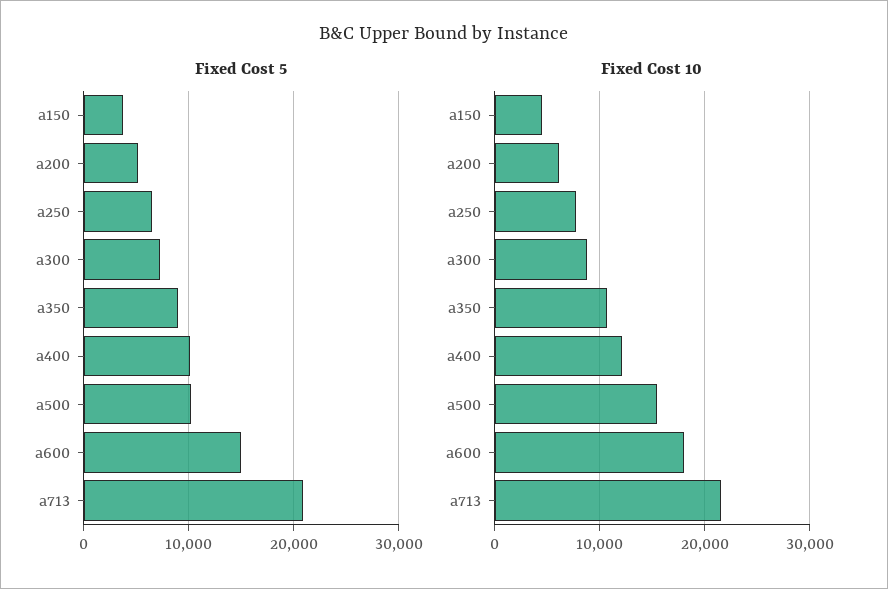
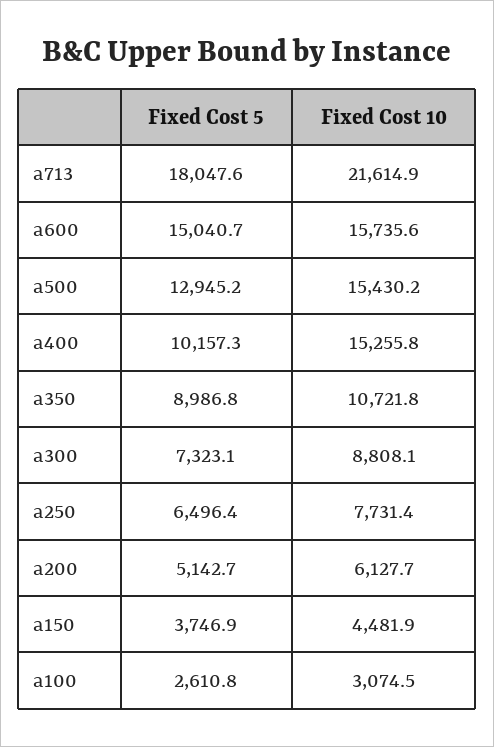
  {
    "Fixed Cost 5": {
      "a150": 3746.9,
      "a200": 5142.7,
      "a250": 6496.4,
      "a300": 7323.1,
      "a350": 8986.8,
      "a400": 10157.3,
-     "a500": 10000,
+     "a500": 12945.2,
      "a600": 15040.7,
-     "a713": 21000
+     "a713": 18047.6,
+     "a100": 2610.8
    },
    "Fixed Cost 10": {
      "a150": 4481.9,
      "a200": 6127.7,
      "a250": 7731.4,
      "a300": 8808.1,
      "a350": 10721.8,
-     "a400": 12000,
+     "a400": 15255.8,
      "a500": 15430.2,
-     "a600": 18000,
+     "a600": 15735.6,
-     "a713": 21614.9
+     "a713": 21614.9,
+     "a100": 3074.5
    }
  }

